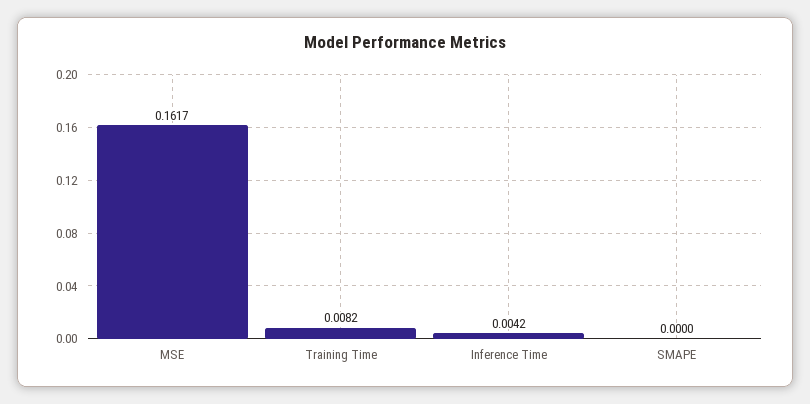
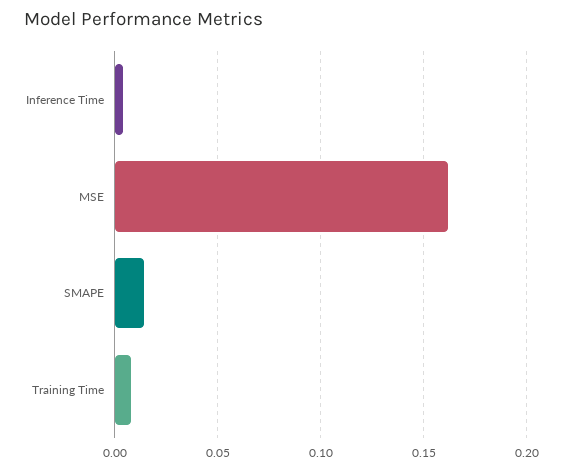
  {
    "MSE": 0.1617,
    "Training Time": 0.0082,
    "Inference Time": 0.0042,
-   "SMAPE": 0
+   "SMAPE": 0.015
  }

